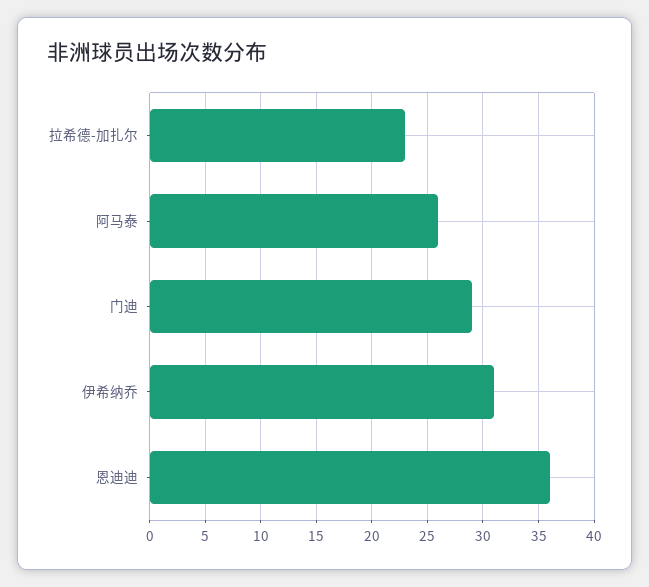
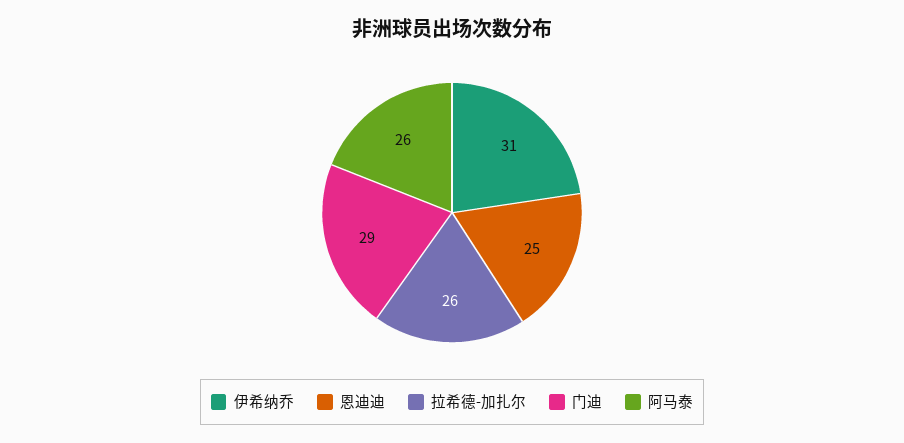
  {
-   "拉希德-加扎尔": 23,
+   "拉希德-加扎尔": 26,
    "阿马泰": 26,
    "门迪": 29,
    "伊希纳乔": 31,
-   "恩迪迪": 36
+   "恩迪迪": 25
  }

